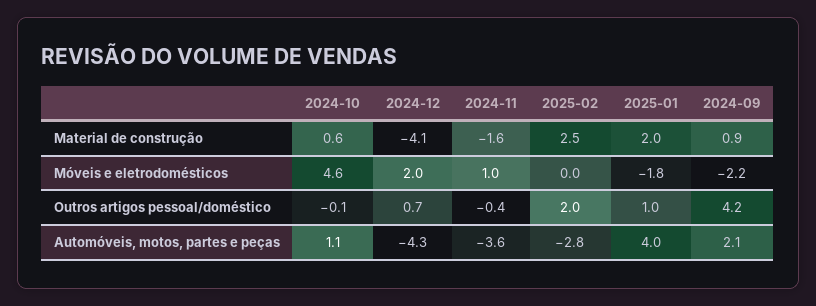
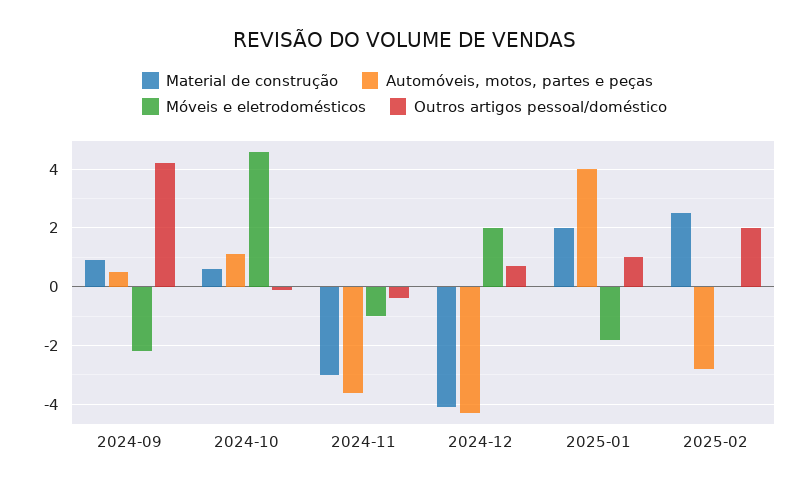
  {
    "Material de construção": {
      "2024-10": 0.6,
      "2024-12": -4.1,
-     "2024-11": -1.6,
+     "2024-11": -3,
      "2025-02": 2.5,
      "2025-01": 2,
      "2024-09": 0.9
    },
    "Móveis e eletrodomésticos": {
      "2024-10": 4.6,
      "2024-12": 2,
-     "2024-11": 1,
+     "2024-11": -1,
      "2025-02": 0,
      "2025-01": -1.8,
      "2024-09": -2.2
    },
    "Outros artigos pessoal/doméstico": {
      "2024-10": -0.1,
      "2024-12": 0.7,
      "2024-11": -0.4,
      "2025-02": 2,
      "2025-01": 1,
      "2024-09": 4.2
    },
    "Automóveis, motos, partes e peças": {
      "2024-10": 1.1,
      "2024-12": -4.3,
      "2024-11": -3.6,
      "2025-02": -2.8,
      "2025-01": 4,
-     "2024-09": 2.1
+     "2024-09": 0.5
    }
  }

